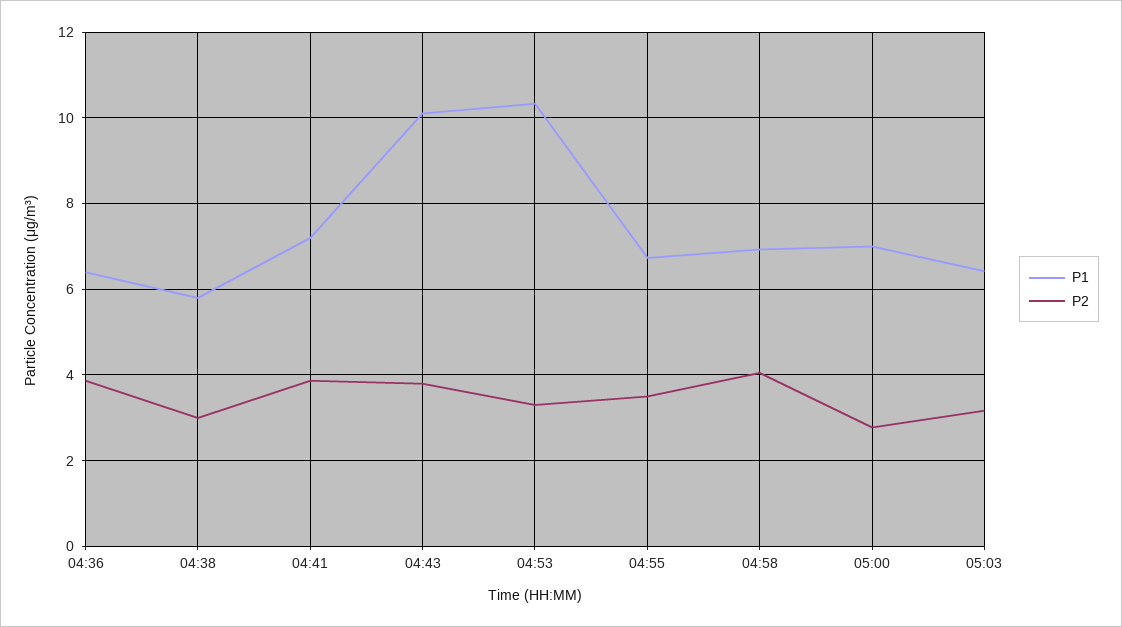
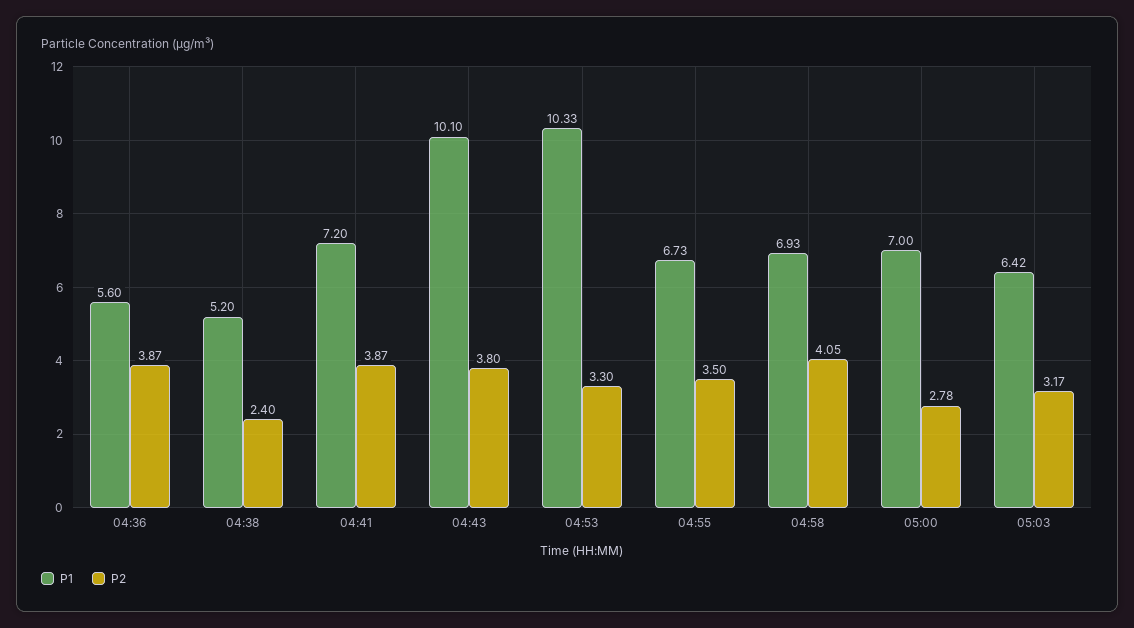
  {
    "P1": {
-     "04:36": 6.4,
+     "04:36": 5.6,
-     "04:38": 5.8,
+     "04:38": 5.2,
      "04:41": 7.2,
      "04:43": 10.1,
      "04:53": 10.33,
      "04:55": 6.73,
      "04:58": 6.93,
      "05:00": 7,
      "05:03": 6.42
    },
    "P2": {
      "04:36": 3.87,
-     "04:38": 3,
+     "04:38": 2.4,
      "04:41": 3.87,
      "04:43": 3.8,
      "04:53": 3.3,
      "04:55": 3.5,
      "04:58": 4.05,
      "05:00": 2.78,
      "05:03": 3.17
    }
  }

